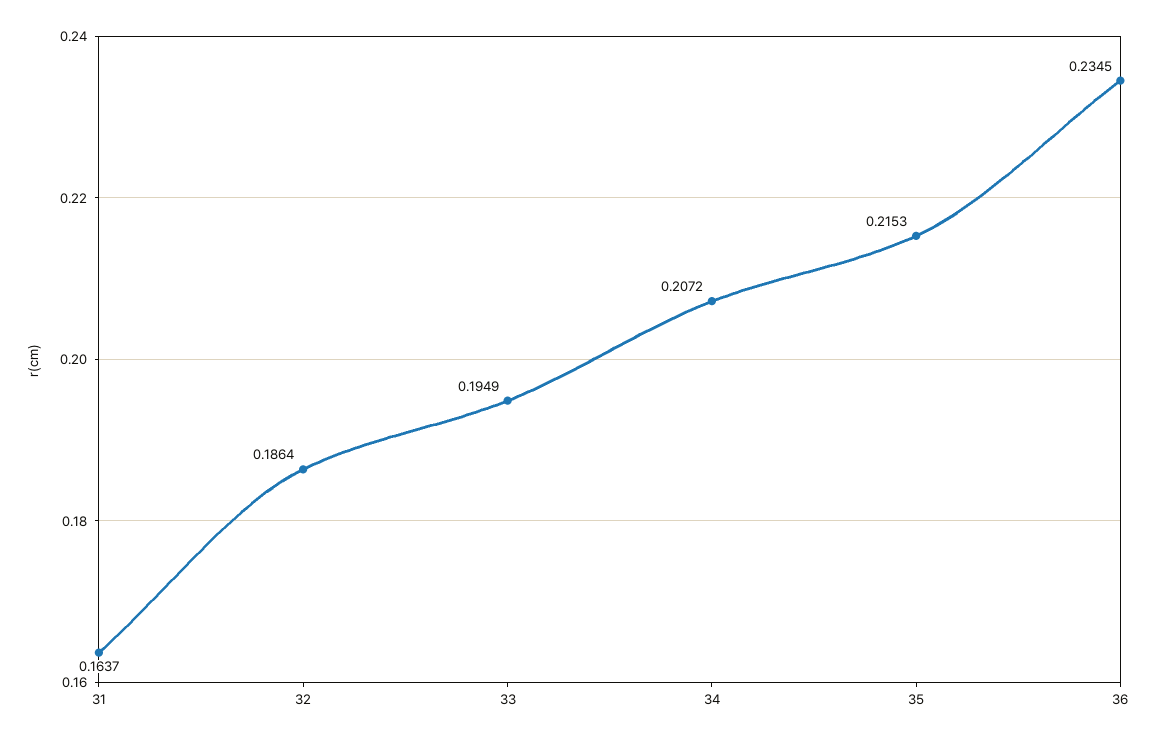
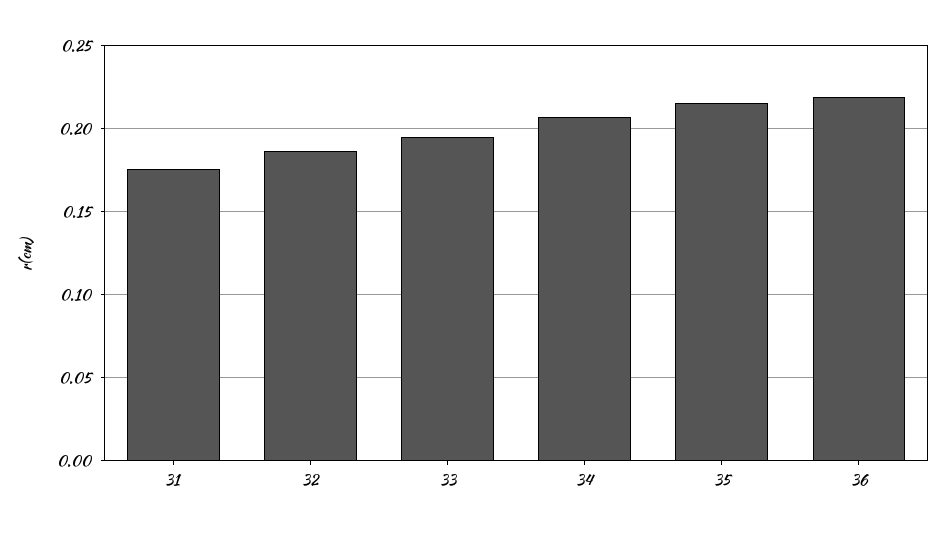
  {
-   "31": 0.1637,
+   "31": 0.175,
    "32": 0.1864,
    "33": 0.1949,
    "34": 0.2072,
    "35": 0.2153,
-   "36": 0.2345
+   "36": 0.22
  }

